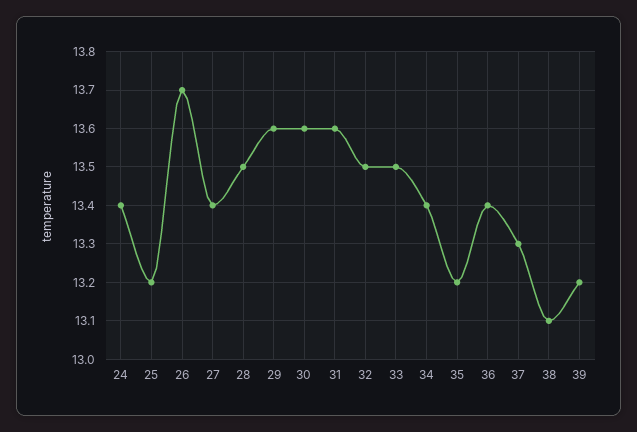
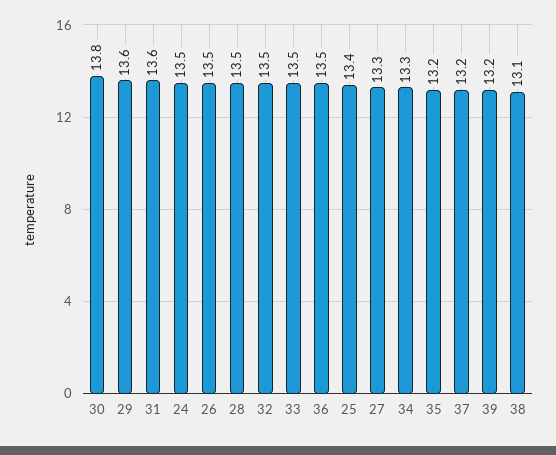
  {
-   "24": 13.4,
+   "24": 13.5,
-   "25": 13.2,
+   "25": 13.4,
-   "26": 13.7,
+   "26": 13.5,
-   "27": 13.4,
+   "27": 13.3,
    "28": 13.5,
    "29": 13.6,
-   "30": 13.6,
+   "30": 13.8,
    "31": 13.6,
    "32": 13.5,
    "33": 13.5,
-   "34": 13.4,
+   "34": 13.3,
    "35": 13.2,
-   "36": 13.4,
+   "36": 13.5,
-   "37": 13.3,
+   "37": 13.2,
    "38": 13.1,
    "39": 13.2
  }

